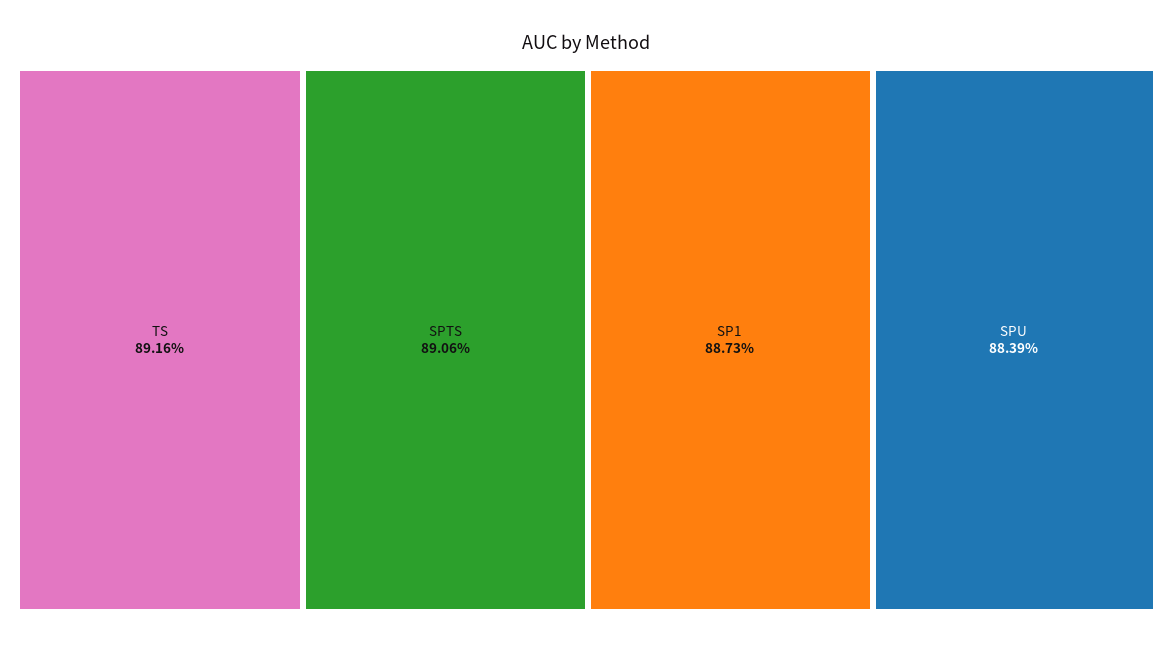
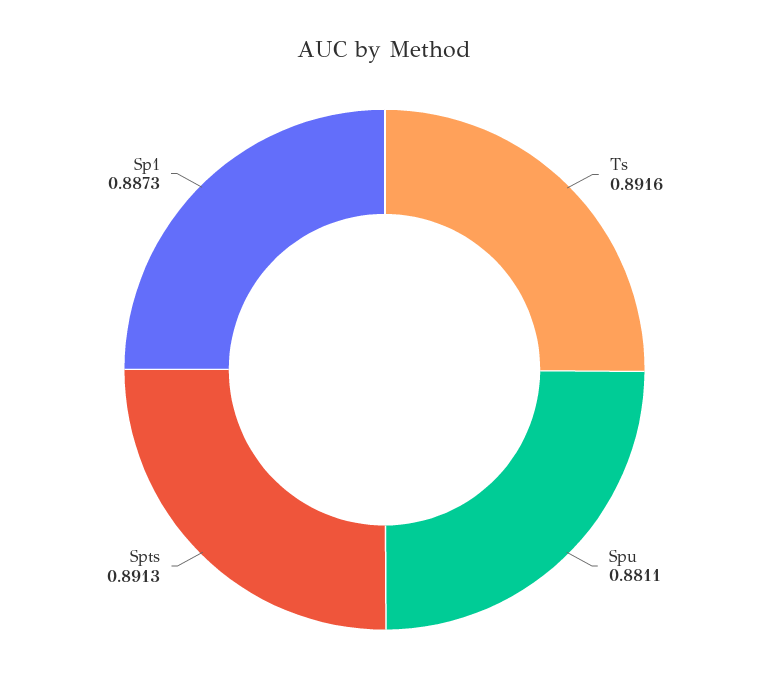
  {
    "TS": 0.8916,
-   "SPTS": 0.8906,
+   "SPTS": 0.8913,
    "SP1": 0.8873,
-   "SPU": 0.8839
+   "SPU": 0.8811
  }

